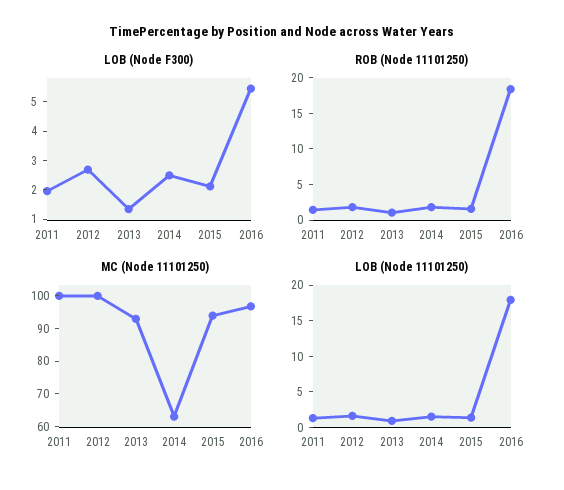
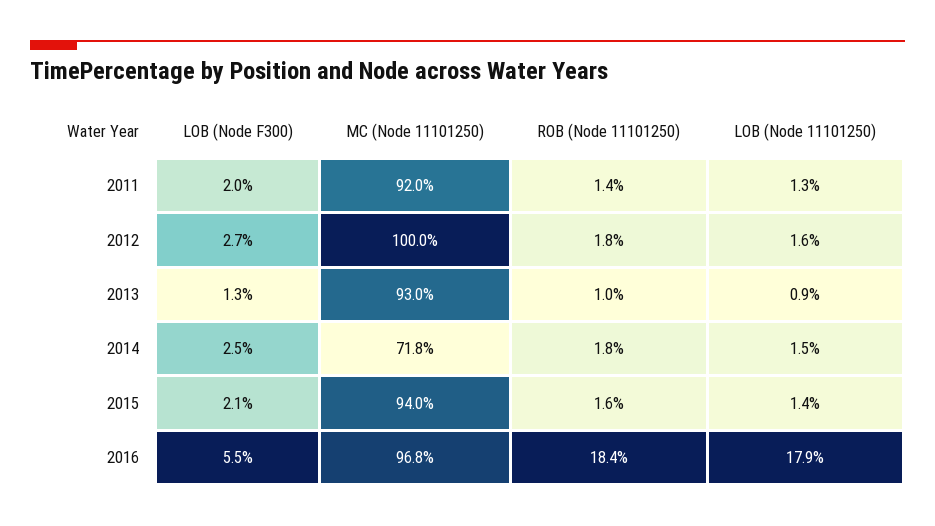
  {
    "LOB (Node F300)": {
      "2011": 2,
      "2012": 2.7,
      "2013": 1.3,
      "2014": 2.5,
      "2015": 2.1,
      "2016": 5.5
    },
    "ROB (Node 11101250)": {
      "2011": 1.4,
      "2012": 1.8,
      "2013": 1,
      "2014": 1.8,
      "2015": 1.6,
      "2016": 18.4
    },
    "MC (Node 11101250)": {
-     "2011": 100,
+     "2011": 92,
      "2012": 100,
      "2013": 93,
-     "2014": 62.5,
+     "2014": 71.8,
      "2015": 94,
      "2016": 96.8
    },
    "LOB (Node 11101250)": {
      "2011": 1.3,
      "2012": 1.6,
      "2013": 0.9,
      "2014": 1.5,
      "2015": 1.4,
      "2016": 17.9
    }
  }

